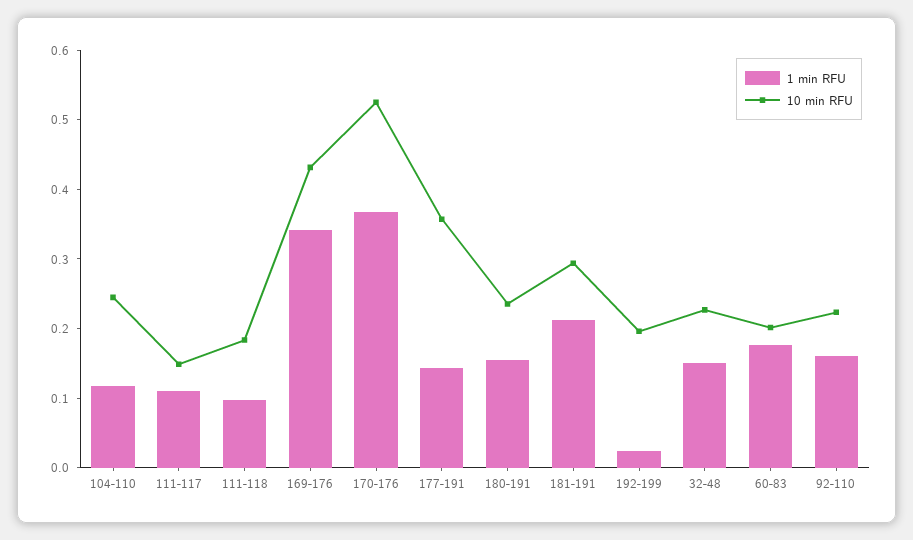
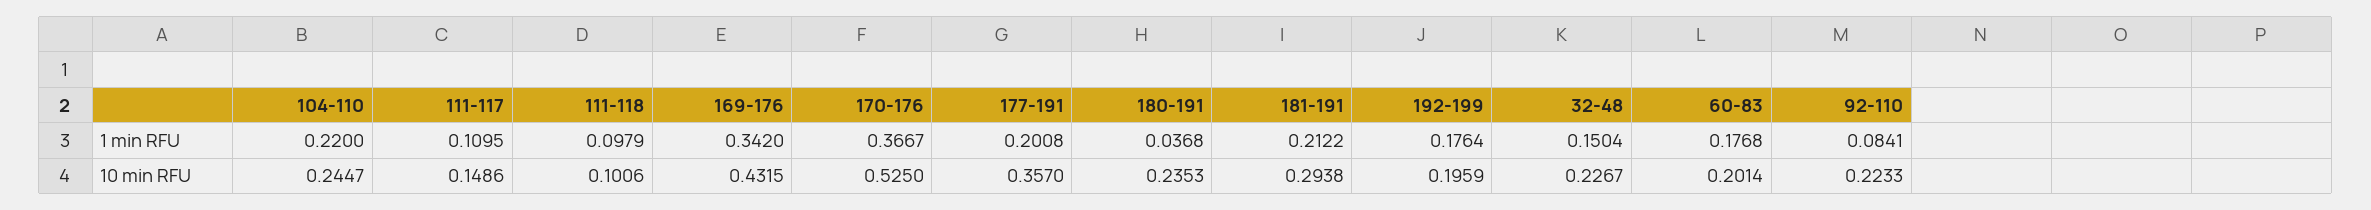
  {
    "1 min RFU": {
-     "104-110": 0.12,
+     "104-110": 0.22,
      "111-117": 0.1095,
      "111-118": 0.0979,
      "169-176": 0.342,
      "170-176": 0.3667,
-     "177-191": 0.14,
+     "177-191": 0.2008,
-     "180-191": 0.16,
+     "180-191": 0.0368,
      "181-191": 0.2122,
-     "192-199": 0.02,
+     "192-199": 0.1764,
      "32-48": 0.1504,
      "60-83": 0.1768,
-     "92-110": 0.16
+     "92-110": 0.0841
    },
    "10 min RFU": {
      "104-110": 0.2447,
      "111-117": 0.1486,
-     "111-118": 0.18,
+     "111-118": 0.1006,
      "169-176": 0.4315,
      "170-176": 0.525,
      "177-191": 0.357,
      "180-191": 0.2353,
      "181-191": 0.2938,
      "192-199": 0.1959,
      "32-48": 0.2267,
      "60-83": 0.2014,
      "92-110": 0.2233
    }
  }

